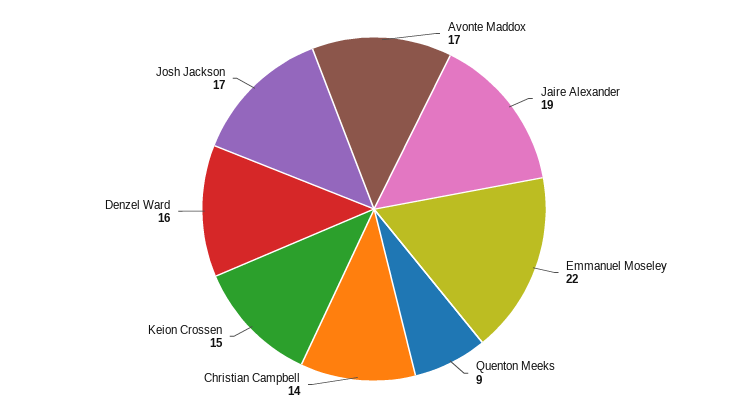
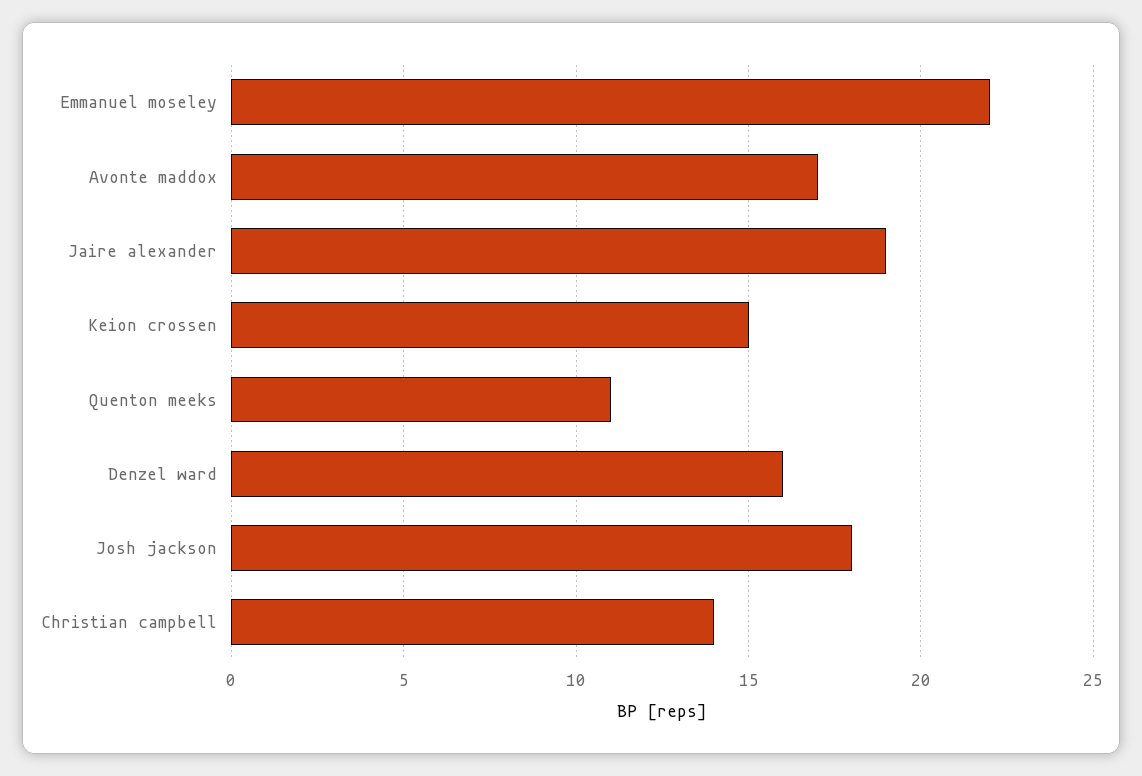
  {
    "Avonte Maddox": 17,
    "Jaire Alexander": 19,
    "Emmanuel Moseley": 22,
-   "Quenton Meeks": 9,
+   "Quenton Meeks": 11,
    "Christian Campbell": 14,
    "Keion Crossen": 15,
    "Denzel Ward": 16,
-   "Josh Jackson": 17
+   "Josh Jackson": 18
  }

